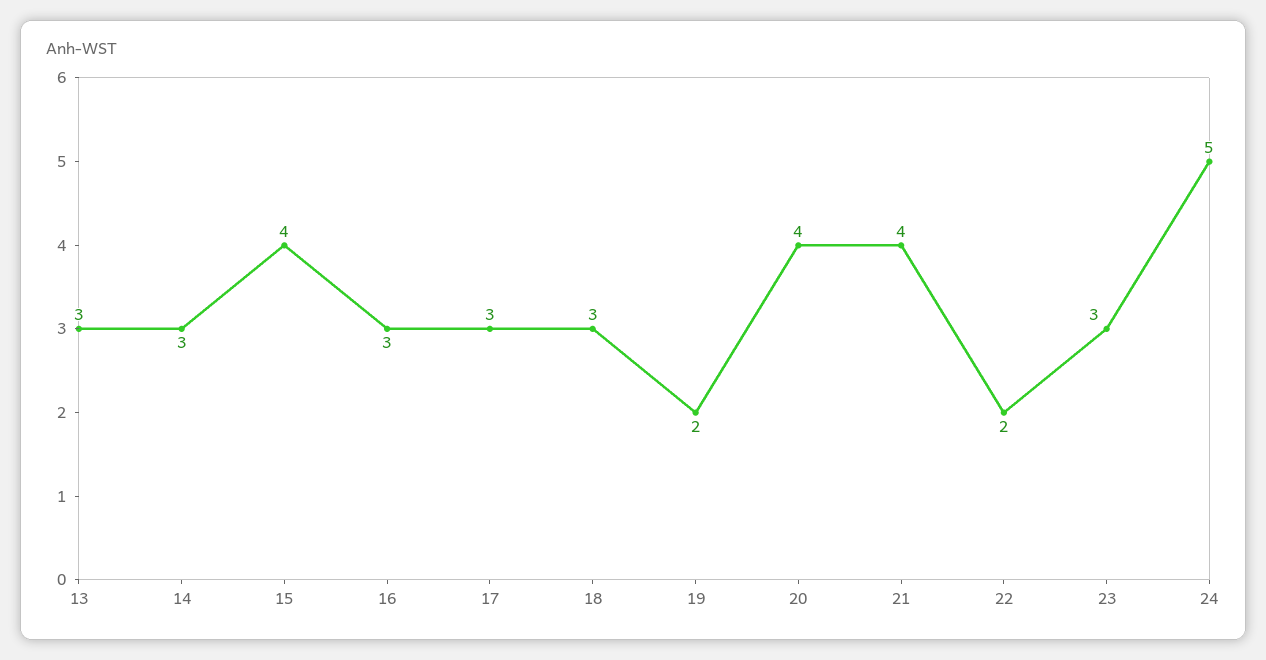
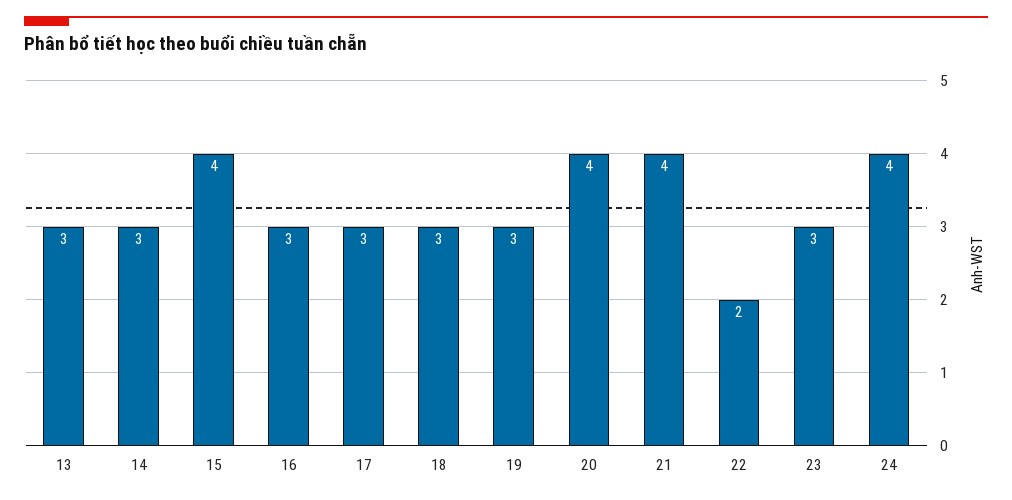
  {
    "13": 3,
    "14": 3,
    "15": 4,
    "16": 3,
    "17": 3,
    "18": 3,
-   "19": 2,
+   "19": 3,
    "20": 4,
    "21": 4,
    "22": 2,
    "23": 3,
-   "24": 5
+   "24": 4
  }

